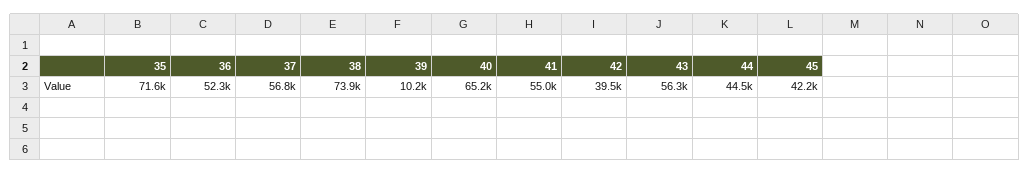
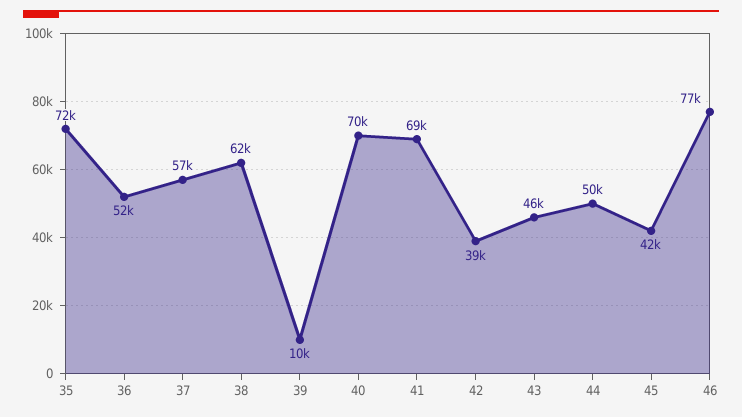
  {
    "35": 71600,
    "36": 52300,
    "37": 56800,
-   "38": 73900,
+   "38": 62000,
    "39": 10200,
-   "40": 65200,
+   "40": 70000,
-   "41": 55000,
+   "41": 69000,
    "42": 39500,
-   "43": 56300,
+   "43": 46000,
-   "44": 44500,
+   "44": 50000,
-   "45": 42200
+   "45": 42200,
+   "46": 77000
  }

